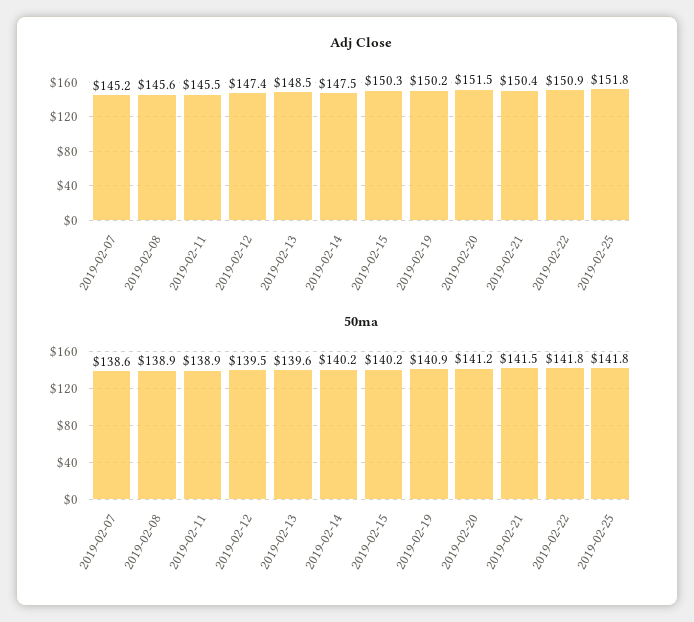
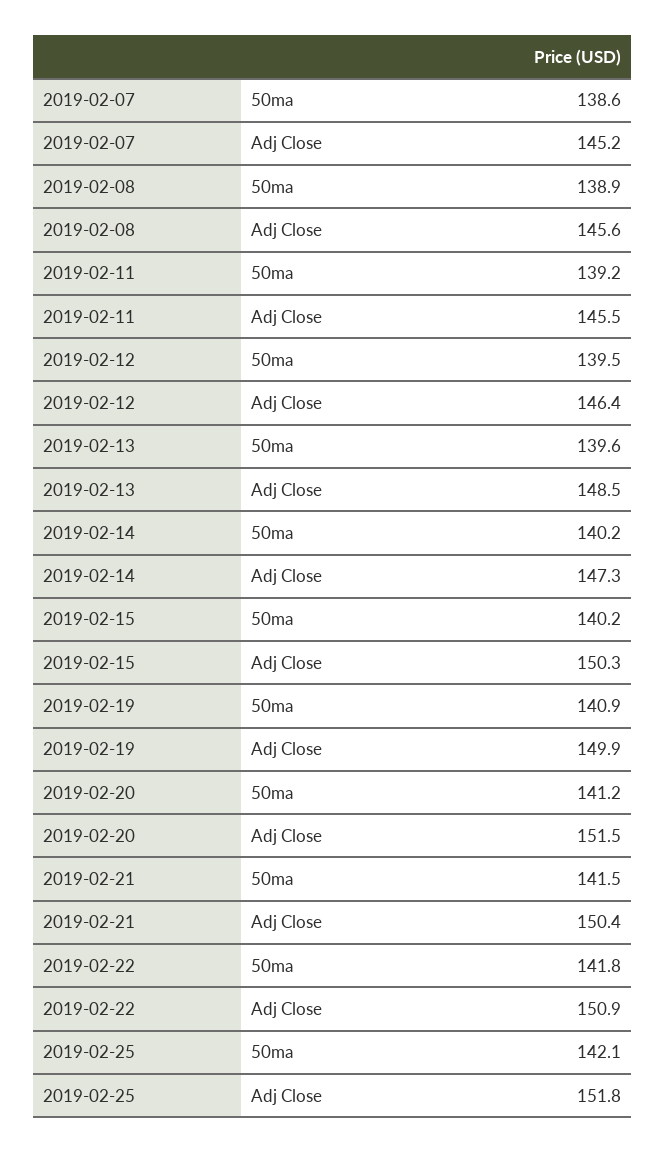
  {
    "Adj Close": {
      "2019-02-07": 145.2,
      "2019-02-08": 145.6,
      "2019-02-11": 145.5,
-     "2019-02-12": 147.4,
+     "2019-02-12": 146.4,
      "2019-02-13": 148.5,
-     "2019-02-14": 147.5,
+     "2019-02-14": 147.3,
      "2019-02-15": 150.3,
-     "2019-02-19": 150.2,
+     "2019-02-19": 149.9,
      "2019-02-20": 151.5,
      "2019-02-21": 150.4,
      "2019-02-22": 150.9,
      "2019-02-25": 151.8
    },
    "50ma": {
      "2019-02-07": 138.6,
      "2019-02-08": 138.9,
-     "2019-02-11": 138.9,
+     "2019-02-11": 139.2,
      "2019-02-12": 139.5,
      "2019-02-13": 139.6,
      "2019-02-14": 140.2,
      "2019-02-15": 140.2,
      "2019-02-19": 140.9,
      "2019-02-20": 141.2,
      "2019-02-21": 141.5,
      "2019-02-22": 141.8,
-     "2019-02-25": 141.8
+     "2019-02-25": 142.1
    }
  }

